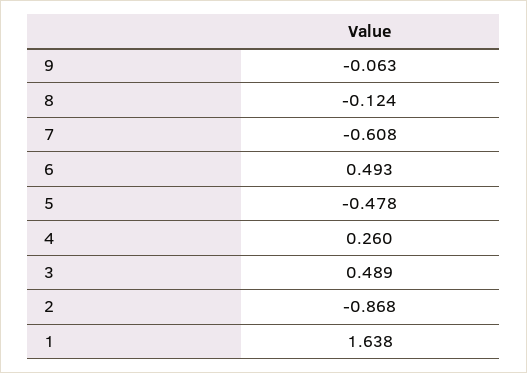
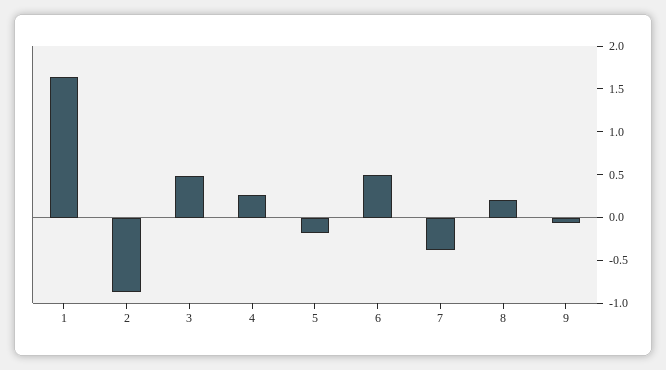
  {
    "9": -0.063,
-   "8": -0.124,
+   "8": 0.2,
-   "7": -0.608,
+   "7": -0.4,
    "6": 0.493,
-   "5": -0.478,
+   "5": -0.2,
    "4": 0.26,
    "3": 0.489,
    "2": -0.868,
    "1": 1.638
  }

